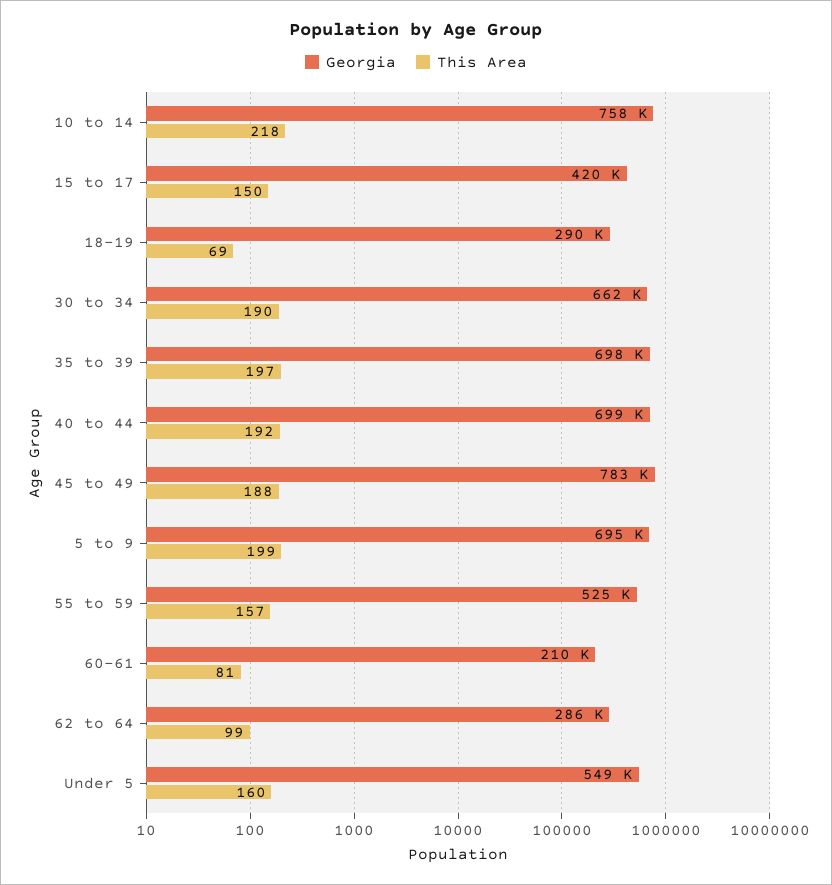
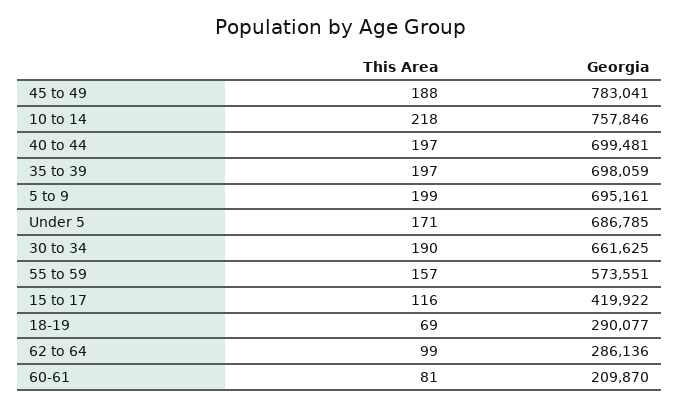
  {
    "Georgia": {
      "10 to 14": 757846,
      "15 to 17": 419922,
      "18-19": 290077,
      "30 to 34": 661625,
      "35 to 39": 698059,
      "40 to 44": 699481,
      "45 to 49": 783041,
      "5 to 9": 695161,
-     "55 to 59": 525000,
+     "55 to 59": 573551,
      "60-61": 209870,
      "62 to 64": 286136,
-     "Under 5": 549000
+     "Under 5": 686785
    },
    "This Area": {
      "10 to 14": 218,
-     "15 to 17": 150,
+     "15 to 17": 116,
      "18-19": 69,
      "30 to 34": 190,
      "35 to 39": 197,
-     "40 to 44": 192,
+     "40 to 44": 197,
      "45 to 49": 188,
      "5 to 9": 199,
      "55 to 59": 157,
      "60-61": 81,
      "62 to 64": 99,
-     "Under 5": 160
+     "Under 5": 171
    }
  }

